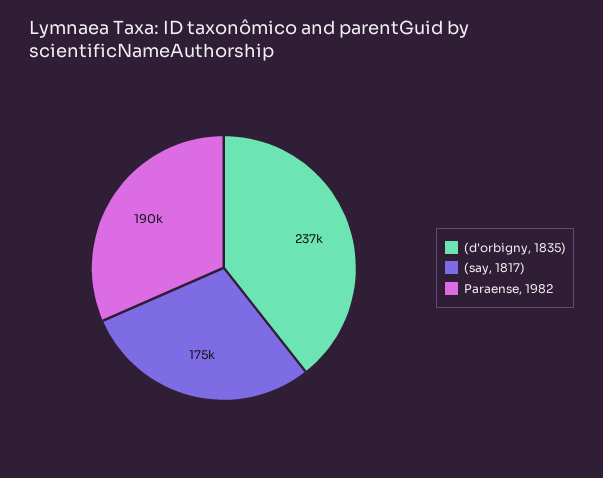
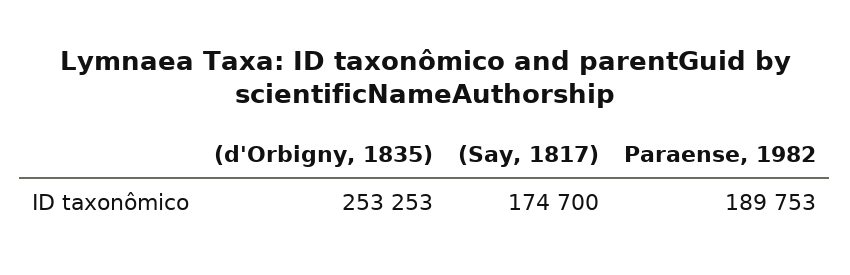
  {
-   "(d'orbigny, 1835)": 237000,
+   "(d'orbigny, 1835)": 253253,
    "(say, 1817)": 174700,
    "Paraense, 1982": 189753
  }

